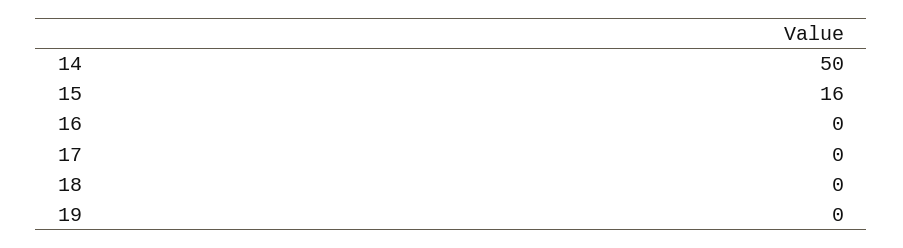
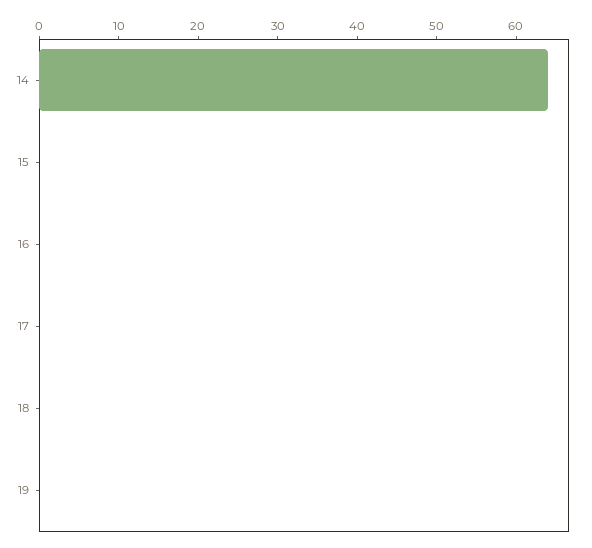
  {
-   "14": 50,
+   "14": 65,
-   "15": 16,
+   "15": 0,
    "16": 0,
    "17": 0,
    "18": 0,
    "19": 0
  }

